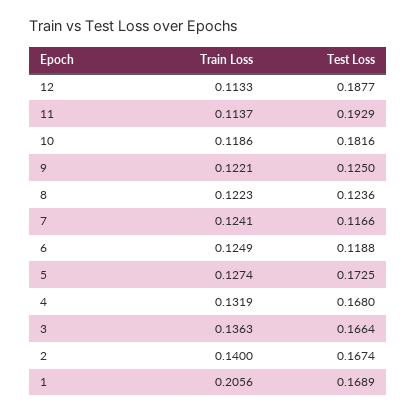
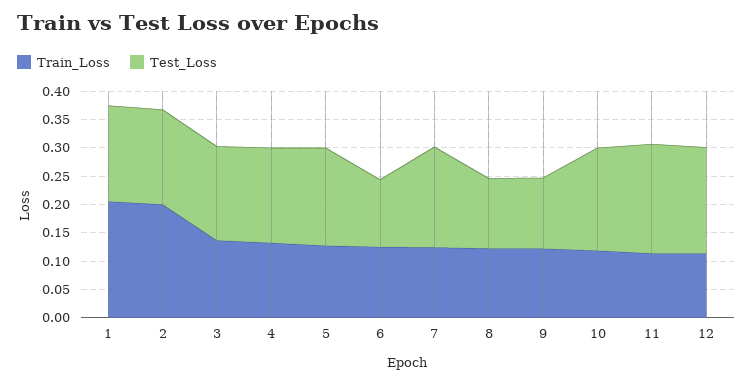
  {
    "Train Loss": {
      "12": 0.1133,
      "11": 0.1137,
      "10": 0.1186,
      "9": 0.1221,
      "8": 0.1223,
      "7": 0.1241,
      "6": 0.1249,
      "5": 0.1274,
      "4": 0.1319,
      "3": 0.1363,
-     "2": 0.14,
+     "2": 0.2,
      "1": 0.2056
    },
    "Test Loss": {
      "12": 0.1877,
      "11": 0.1929,
      "10": 0.1816,
      "9": 0.125,
      "8": 0.1236,
-     "7": 0.1166,
+     "7": 0.175,
      "6": 0.1188,
      "5": 0.1725,
      "4": 0.168,
      "3": 0.1664,
      "2": 0.1674,
      "1": 0.1689
    }
  }

